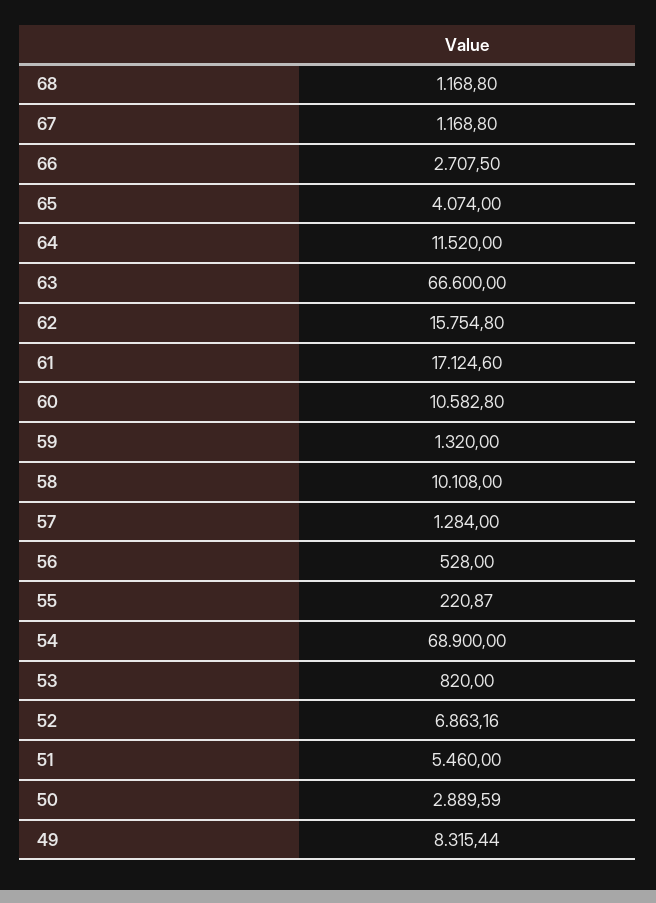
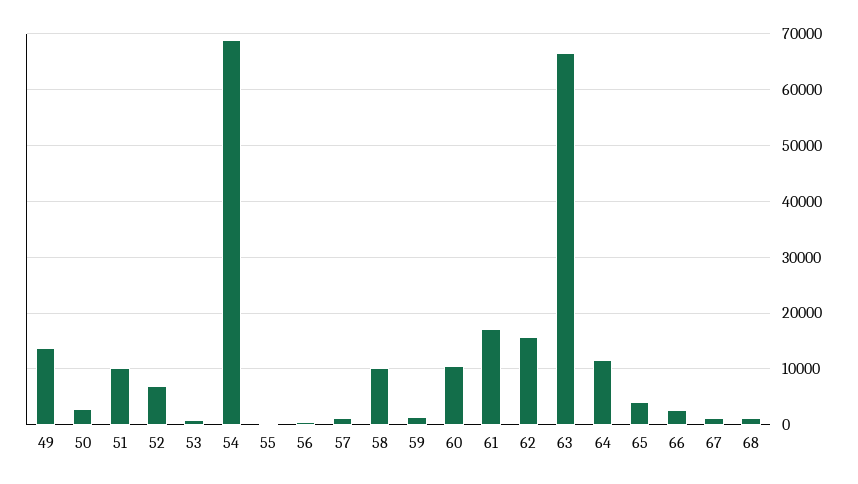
  {
    "68": 1168.8,
    "67": 1168.8,
    "66": 2707.5,
    "65": 4074,
    "64": 11520,
    "63": 66600,
    "62": 15754.8,
    "61": 17124.6,
    "60": 10582.8,
    "59": 1320,
    "58": 10108,
    "57": 1284,
    "56": 528,
    "55": 220.87,
    "54": 68900,
    "53": 820,
    "52": 6863.16,
-   "51": 5460,
+   "51": 10000,
    "50": 2889.59,
-   "49": 8315.44
+   "49": 14000
  }

